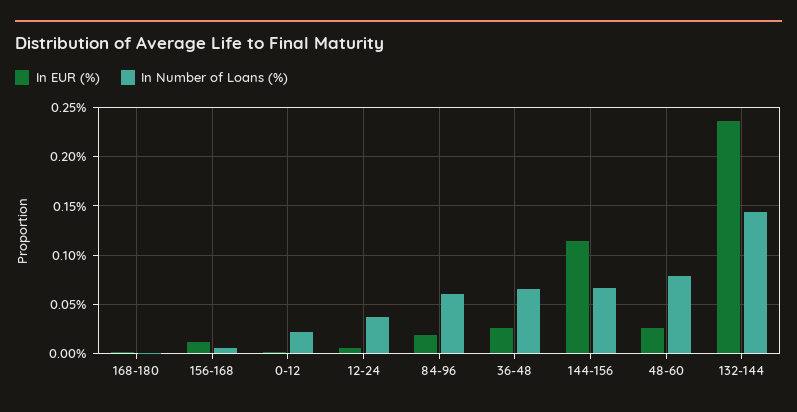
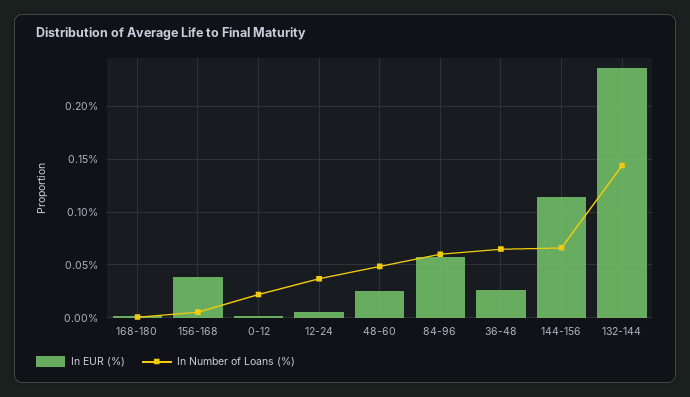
  {
    "In EUR (%)": {
      "168-180": 0,
-     "156-168": 0.01,
+     "156-168": 0.04,
      "0-12": 0,
      "12-24": 0.01,
-     "84-96": 0.02,
+     "84-96": 0.06,
      "36-48": 0.03,
      "144-156": 0.11,
      "48-60": 0.03,
      "132-144": 0.24
    },
    "In Number of Loans (%)": {
      "168-180": 0,
      "156-168": 0.01,
      "0-12": 0.02,
      "12-24": 0.04,
      "84-96": 0.06,
      "36-48": 0.07,
      "144-156": 0.07,
-     "48-60": 0.08,
+     "48-60": 0.05,
      "132-144": 0.14
    }
  }

